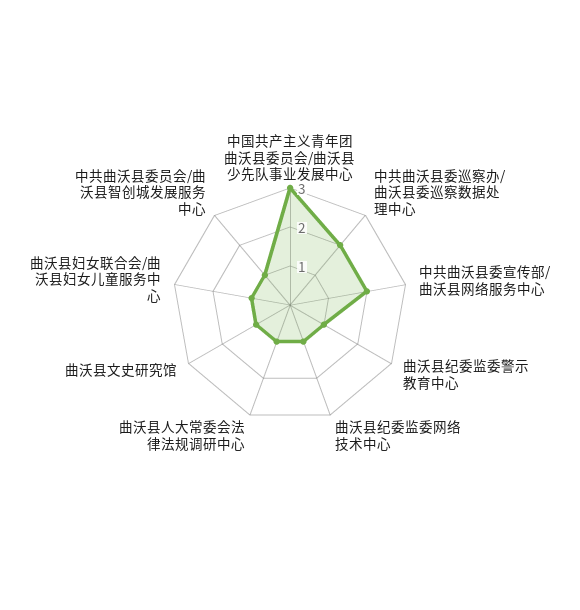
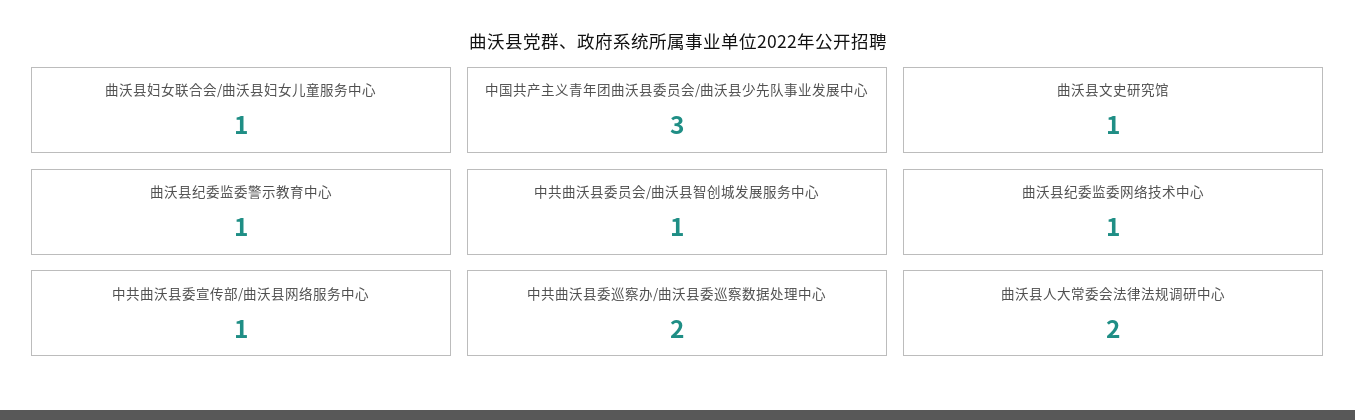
  {
    "中国共产主义青年团曲沃县委员会/曲沃县少先队事业发展中心": 3,
    "中共曲沃县委巡察办/曲沃县委巡察数据处理中心": 2,
-   "中共曲沃县委宣传部/曲沃县网络服务中心": 2,
+   "中共曲沃县委宣传部/曲沃县网络服务中心": 1,
    "曲沃县纪委监委警示教育中心": 1,
    "曲沃县纪委监委网络技术中心": 1,
-   "曲沃县人大常委会法律法规调研中心": 1,
+   "曲沃县人大常委会法律法规调研中心": 2,
    "曲沃县文史研究馆": 1,
    "曲沃县妇女联合会/曲沃县妇女儿童服务中心": 1,
    "中共曲沃县委员会/曲沃县智创城发展服务中心": 1
  }

